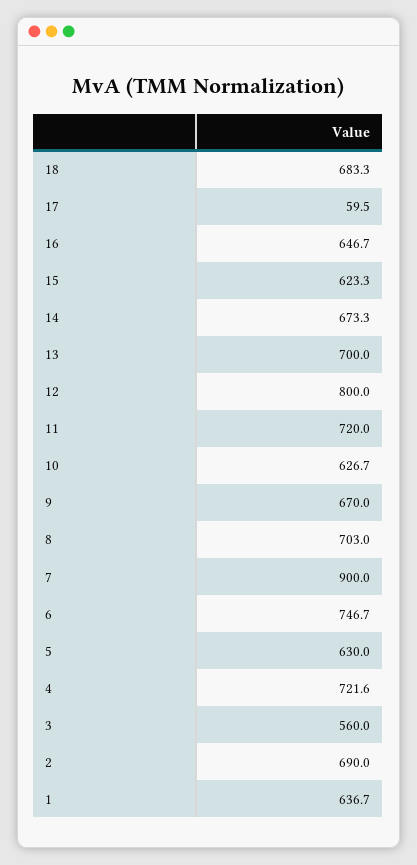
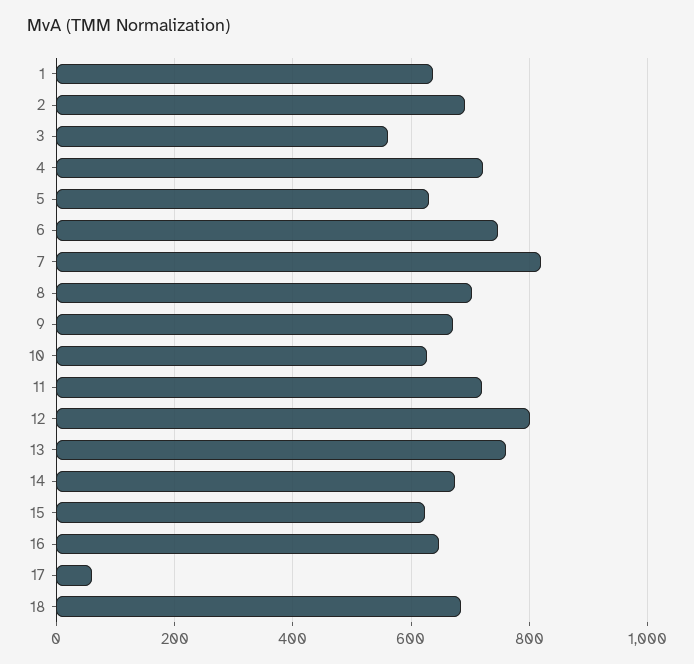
  {
    "18": 683.3,
    "17": 59.5,
    "16": 646.7,
    "15": 623.3,
    "14": 673.3,
-   "13": 700,
+   "13": 760,
    "12": 800,
    "11": 720,
    "10": 626.7,
    "9": 670,
    "8": 703,
-   "7": 900,
+   "7": 820,
    "6": 746.7,
    "5": 630,
    "4": 721.6,
    "3": 560,
    "2": 690,
    "1": 636.7
  }

